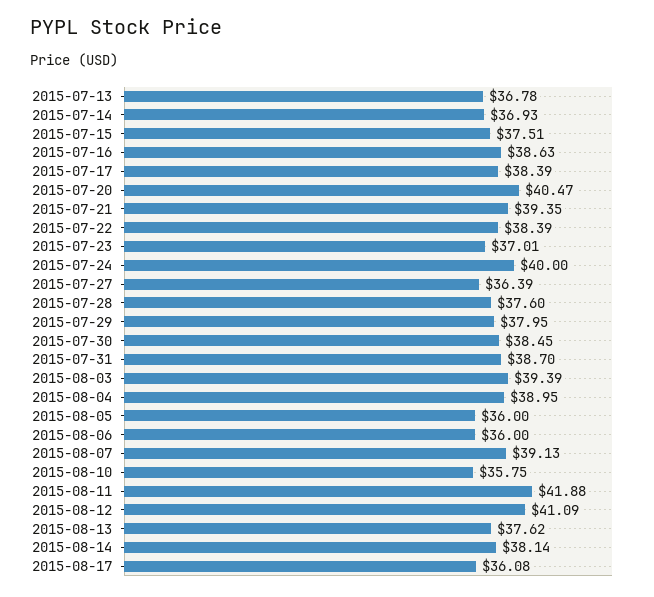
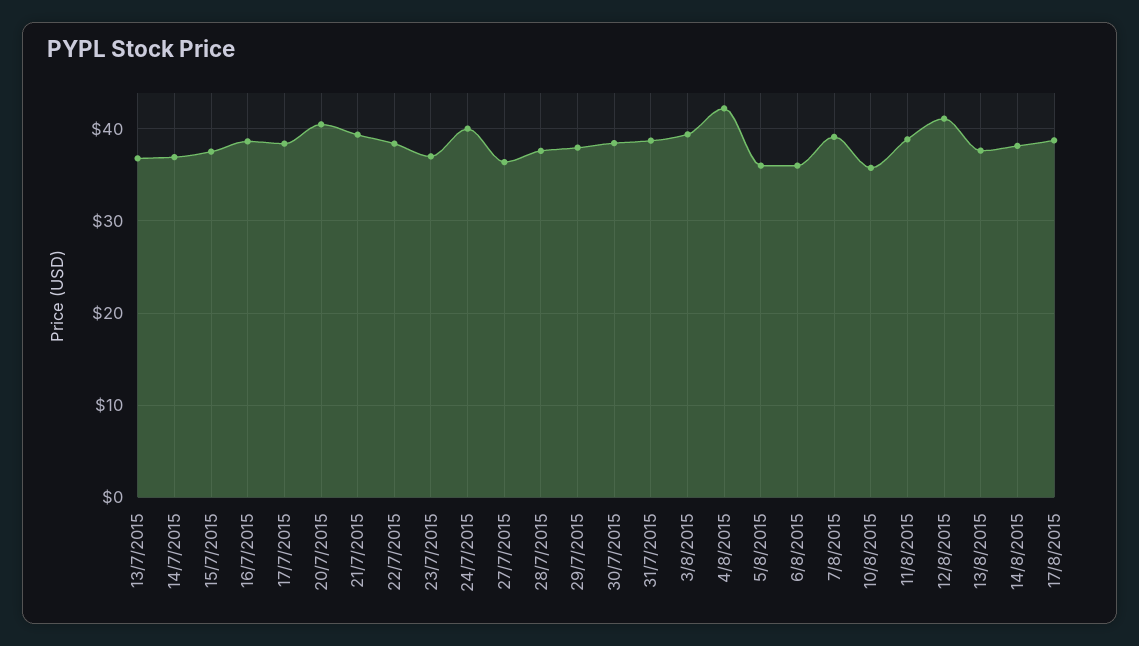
  {
    "2015-07-13": 36.78,
    "2015-07-14": 36.93,
    "2015-07-15": 37.51,
    "2015-07-16": 38.63,
    "2015-07-17": 38.39,
    "2015-07-20": 40.47,
    "2015-07-21": 39.35,
    "2015-07-22": 38.39,
    "2015-07-23": 37.01,
    "2015-07-24": 40,
    "2015-07-27": 36.39,
    "2015-07-28": 37.6,
    "2015-07-29": 37.95,
    "2015-07-30": 38.45,
    "2015-07-31": 38.7,
    "2015-08-03": 39.39,
-   "2015-08-04": 38.95,
+   "2015-08-04": 42,
    "2015-08-05": 36,
    "2015-08-06": 36,
    "2015-08-07": 39.13,
    "2015-08-10": 35.75,
-   "2015-08-11": 41.88,
+   "2015-08-11": 39,
    "2015-08-12": 41.09,
    "2015-08-13": 37.62,
    "2015-08-14": 38.14,
-   "2015-08-17": 36.08
+   "2015-08-17": 39
  }

